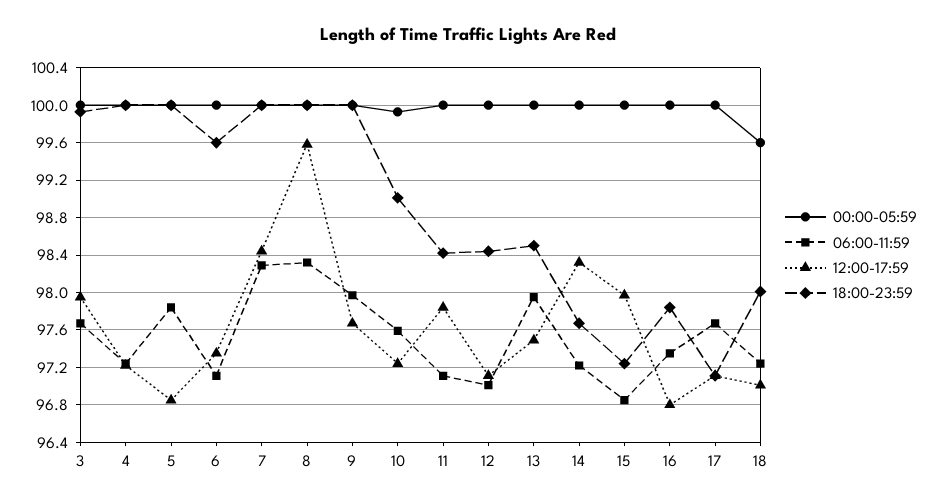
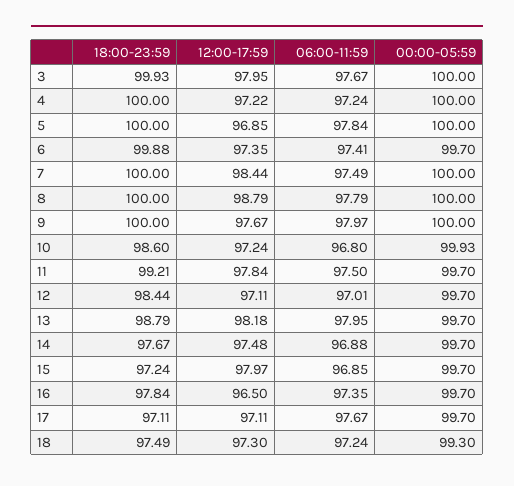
  {
    "00:00-05:59": {
      "3": 100,
      "4": 100,
      "5": 100,
-     "6": 100,
+     "6": 99.7,
      "7": 100,
      "8": 100,
      "9": 100,
      "10": 99.93,
-     "11": 100,
+     "11": 99.7,
-     "12": 100,
+     "12": 99.7,
-     "13": 100,
+     "13": 99.7,
-     "14": 100,
+     "14": 99.7,
-     "15": 100,
+     "15": 99.7,
-     "16": 100,
+     "16": 99.7,
-     "17": 100,
+     "17": 99.7,
-     "18": 99.6
+     "18": 99.3
    },
    "06:00-11:59": {
      "3": 97.67,
      "4": 97.24,
      "5": 97.84,
-     "6": 97.1,
+     "6": 97.41,
-     "7": 98.3,
+     "7": 97.49,
-     "8": 98.3,
+     "8": 97.79,
      "9": 97.97,
-     "10": 97.6,
+     "10": 96.8,
-     "11": 97.1,
+     "11": 97.5,
      "12": 97.01,
      "13": 97.95,
-     "14": 97.2,
+     "14": 96.88,
      "15": 96.85,
      "16": 97.35,
      "17": 97.67,
      "18": 97.24
    },
    "12:00-17:59": {
      "3": 97.95,
      "4": 97.22,
      "5": 96.85,
      "6": 97.35,
      "7": 98.44,
-     "8": 99.6,
+     "8": 98.79,
      "9": 97.67,
      "10": 97.24,
      "11": 97.84,
      "12": 97.11,
-     "13": 97.5,
+     "13": 98.18,
-     "14": 98.3,
+     "14": 97.48,
      "15": 97.97,
-     "16": 96.8,
+     "16": 96.5,
      "17": 97.11,
-     "18": 97
+     "18": 97.3
    },
    "18:00-23:59": {
      "3": 99.93,
      "4": 100,
      "5": 100,
-     "6": 99.6,
+     "6": 99.88,
      "7": 100,
      "8": 100,
      "9": 100,
-     "10": 99,
+     "10": 98.6,
-     "11": 98.4,
+     "11": 99.21,
      "12": 98.44,
-     "13": 98.5,
+     "13": 98.79,
      "14": 97.67,
      "15": 97.24,
      "16": 97.84,
      "17": 97.11,
-     "18": 98
+     "18": 97.49
    }
  }

